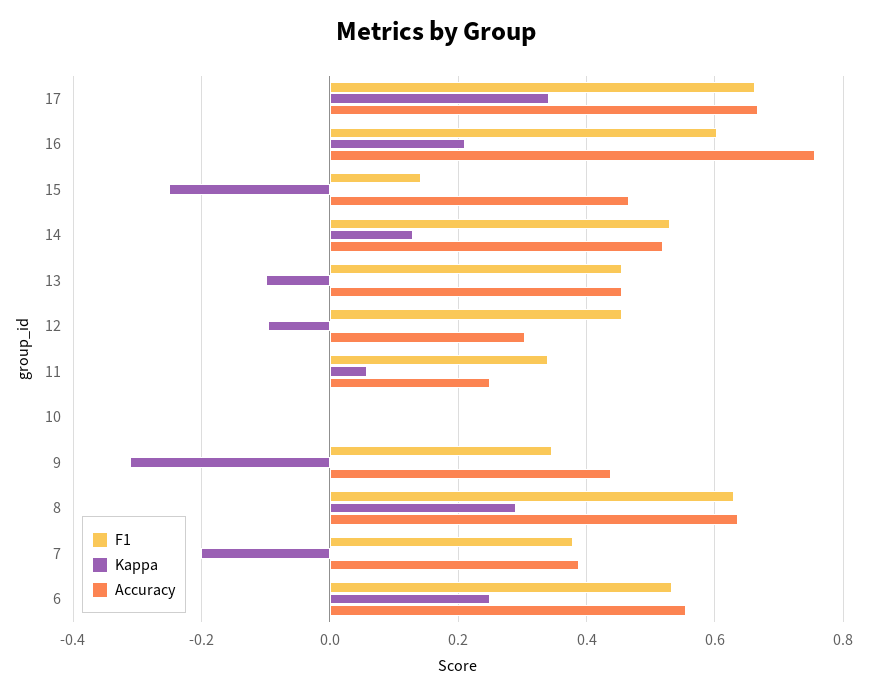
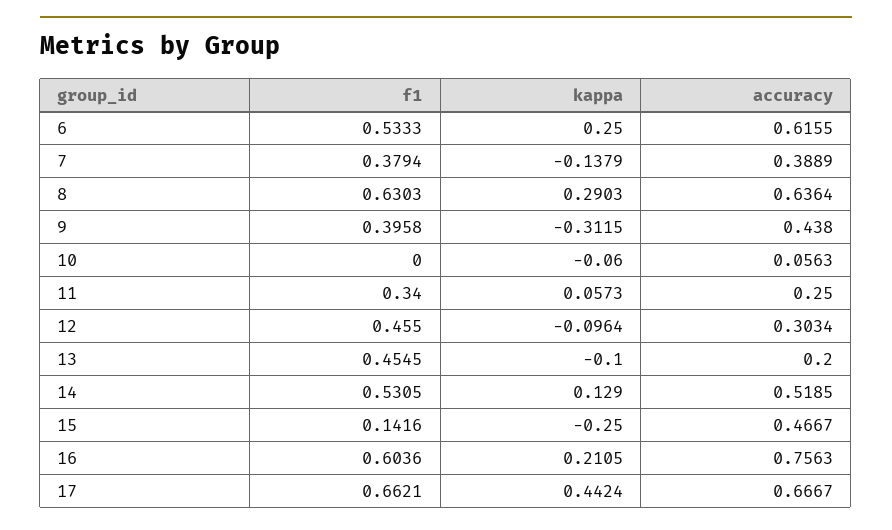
  {
    "F1": {
      "17": 0.6621,
      "16": 0.6036,
      "15": 0.1416,
      "14": 0.5305,
      "13": 0.4545,
      "12": 0.455,
      "11": 0.34,
      "10": 0,
-     "9": 0.34,
+     "9": 0.3958,
      "8": 0.6303,
      "7": 0.3794,
      "6": 0.5333
    },
    "Kappa": {
-     "17": 0.34,
+     "17": 0.4424,
      "16": 0.2105,
      "15": -0.25,
      "14": 0.129,
      "13": -0.1,
      "12": -0.0964,
      "11": 0.0573,
-     "10": 0,
+     "10": -0.06,
      "9": -0.3115,
      "8": 0.2903,
-     "7": -0.2,
+     "7": -0.1379,
      "6": 0.25
    },
    "Accuracy": {
      "17": 0.6667,
      "16": 0.7563,
      "15": 0.4667,
      "14": 0.5185,
-     "13": 0.46,
+     "13": 0.2,
      "12": 0.3034,
      "11": 0.25,
-     "10": 0,
+     "10": 0.0563,
      "9": 0.438,
      "8": 0.6364,
      "7": 0.3889,
-     "6": 0.56
+     "6": 0.6155
    }
  }

